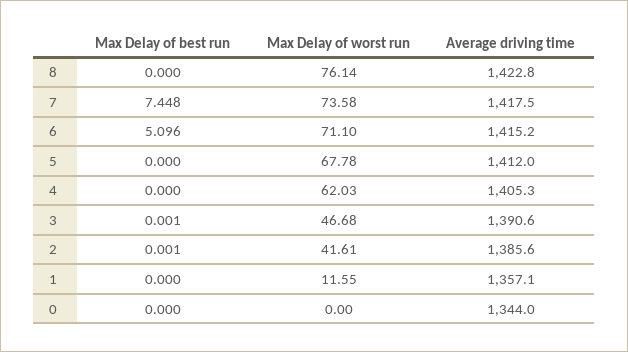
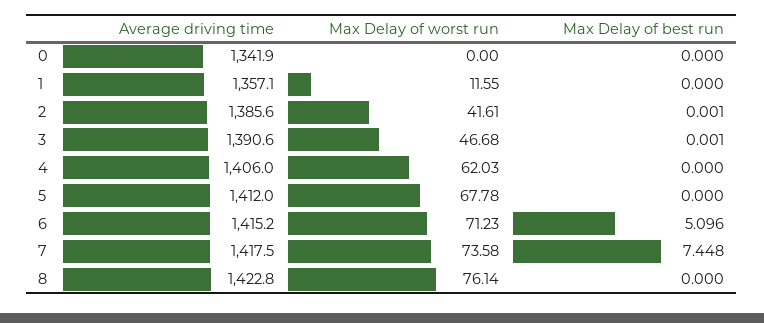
  {
    "Max Delay of best run": {
      "8": 0,
      "7": 7.448,
      "6": 5.096,
      "5": 0,
      "4": 0,
      "3": 0.001,
      "2": 0.001,
      "1": 0,
      "0": 0
    },
    "Max Delay of worst run": {
      "8": 76.14,
      "7": 73.58,
-     "6": 71.1,
+     "6": 71.23,
      "5": 67.78,
      "4": 62.03,
      "3": 46.68,
      "2": 41.61,
      "1": 11.55,
      "0": 0
    },
    "Average driving time": {
      "8": 1422.8,
      "7": 1417.5,
      "6": 1415.2,
      "5": 1412,
-     "4": 1405.3,
+     "4": 1406,
      "3": 1390.6,
      "2": 1385.6,
      "1": 1357.1,
-     "0": 1344
+     "0": 1341.9
    }
  }

